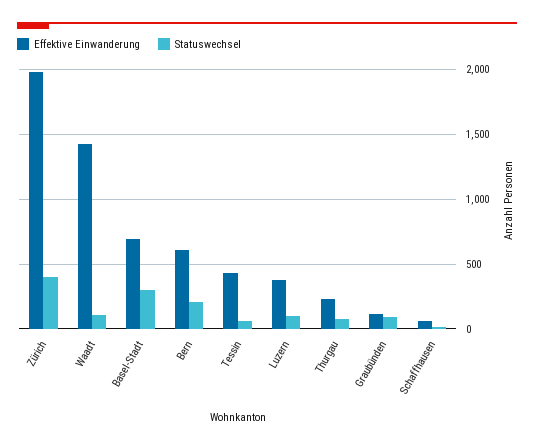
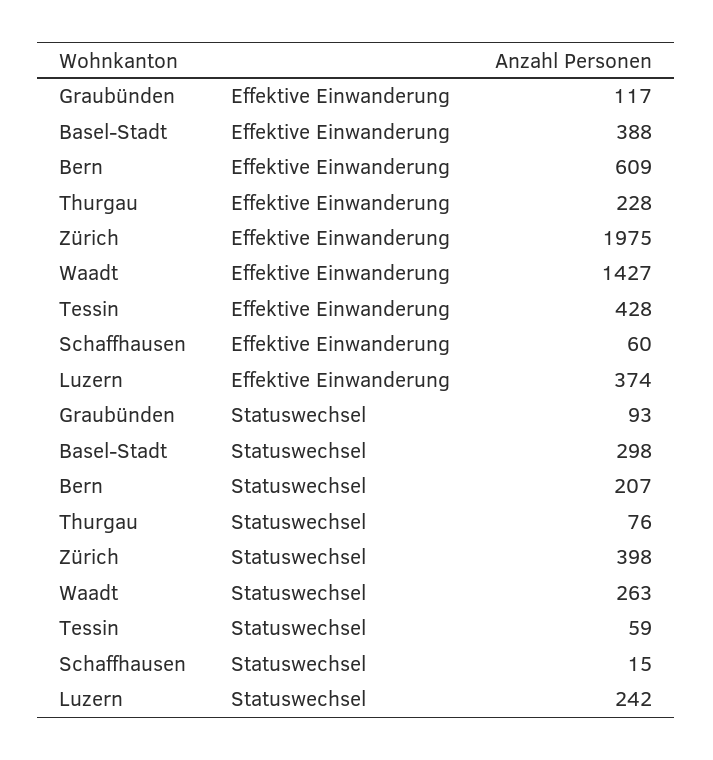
  {
    "Effektive Einwanderung": {
      "Zürich": 1975,
      "Waadt": 1427,
-     "Basel-Stadt": 700,
+     "Basel-Stadt": 388,
      "Bern": 609,
      "Tessin": 428,
      "Luzern": 374,
      "Thurgau": 228,
      "Graubünden": 117,
      "Schaffhausen": 60
    },
    "Statuswechsel": {
      "Zürich": 398,
-     "Waadt": 100,
+     "Waadt": 263,
      "Basel-Stadt": 298,
      "Bern": 207,
      "Tessin": 59,
-     "Luzern": 100,
+     "Luzern": 242,
      "Thurgau": 76,
      "Graubünden": 93,
      "Schaffhausen": 15
    }
  }

